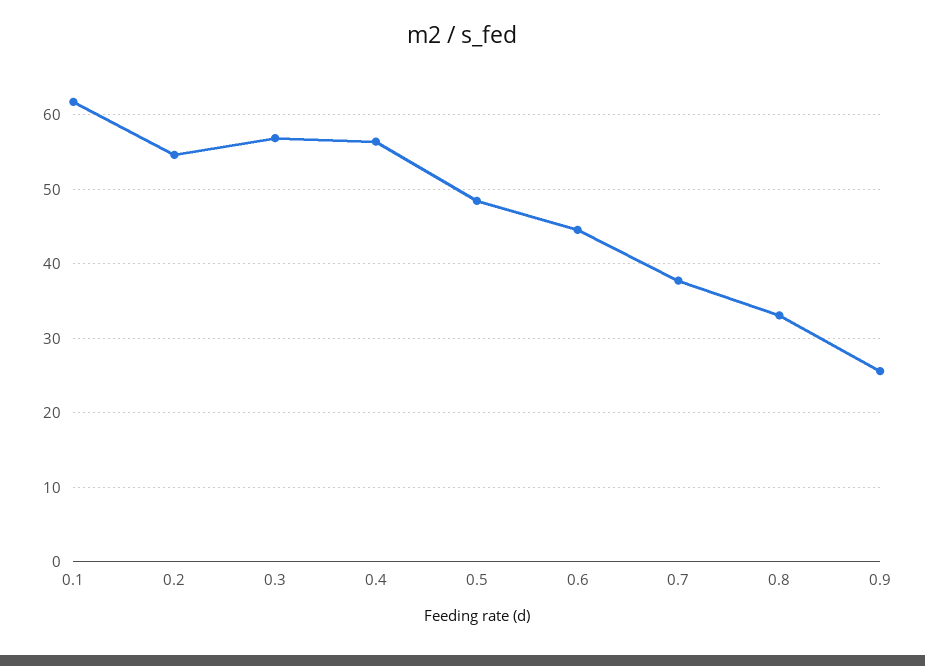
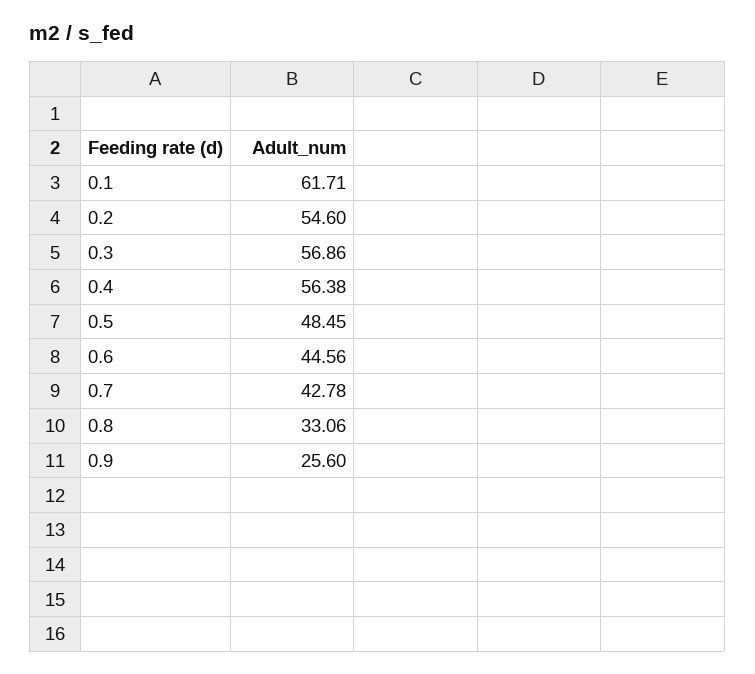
  {
    "0.1": 61.71,
    "0.2": 54.6,
    "0.3": 56.86,
    "0.4": 56.38,
    "0.5": 48.45,
    "0.6": 44.56,
-   "0.7": 38,
+   "0.7": 42.78,
    "0.8": 33.06,
    "0.9": 25.6
  }

